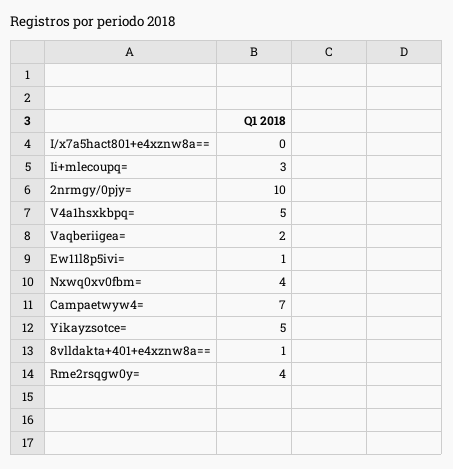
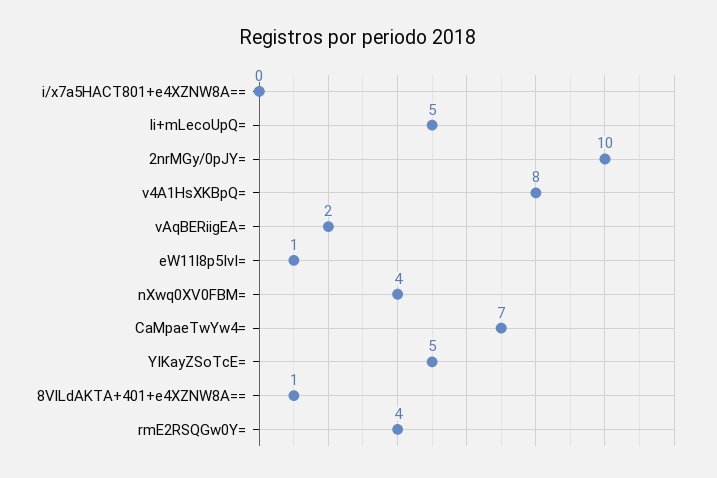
  {
    "I/x7a5hact801+e4xznw8a==": 0,
-   "Ii+mlecoupq=": 3,
+   "Ii+mlecoupq=": 5,
    "2nrmgy/0pjy=": 10,
-   "V4a1hsxkbpq=": 5,
+   "V4a1hsxkbpq=": 8,
    "Vaqberiigea=": 2,
    "Ew11l8p5ivi=": 1,
    "Nxwq0xv0fbm=": 4,
    "Campaetwyw4=": 7,
    "Yikayzsotce=": 5,
    "8vlldakta+401+e4xznw8a==": 1,
    "Rme2rsqgw0y=": 4
  }

